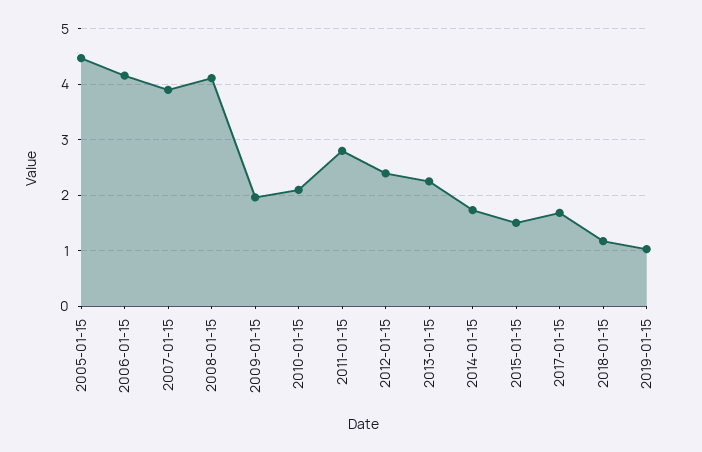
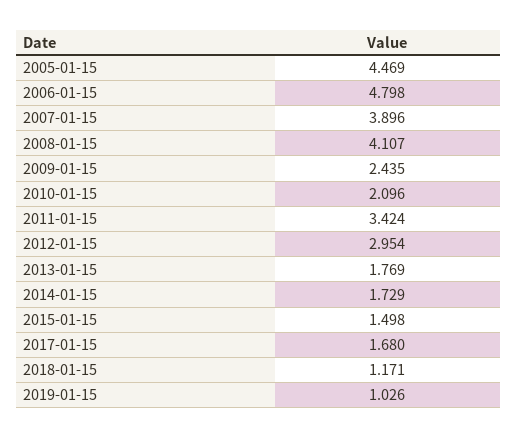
  {
    "2005-01-15": 4.469,
-   "2006-01-15": 4.2,
+   "2006-01-15": 4.798,
    "2007-01-15": 3.896,
    "2008-01-15": 4.107,
-   "2009-01-15": 2,
+   "2009-01-15": 2.435,
    "2010-01-15": 2.096,
-   "2011-01-15": 2.8,
+   "2011-01-15": 3.424,
-   "2012-01-15": 2.4,
+   "2012-01-15": 2.954,
-   "2013-01-15": 2.2,
+   "2013-01-15": 1.769,
    "2014-01-15": 1.729,
    "2015-01-15": 1.498,
    "2017-01-15": 1.68,
    "2018-01-15": 1.171,
    "2019-01-15": 1.026
  }

